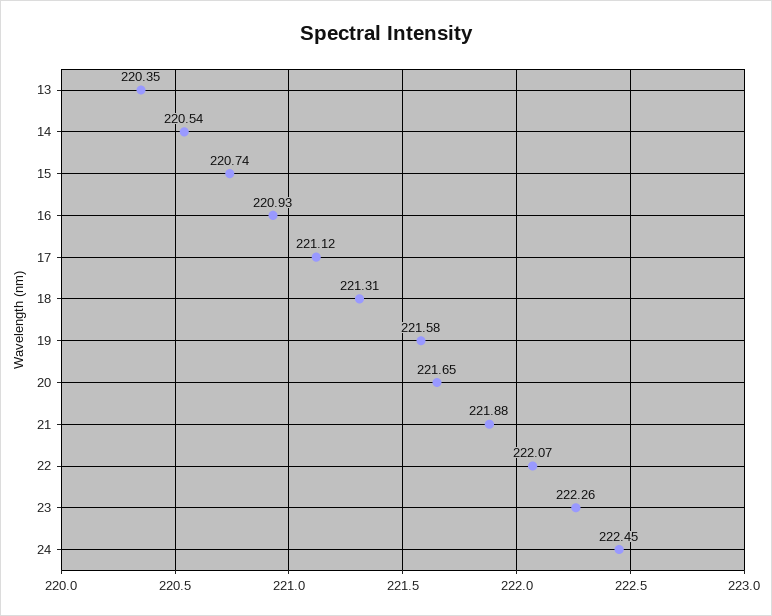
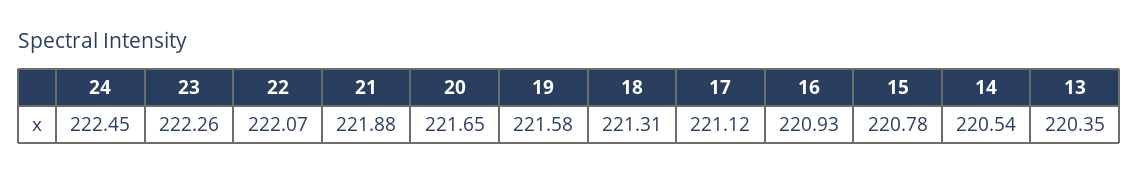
  {
    "13": 220.35,
    "14": 220.54,
-   "15": 220.74,
+   "15": 220.78,
    "16": 220.93,
    "17": 221.12,
    "18": 221.31,
    "19": 221.58,
    "20": 221.65,
    "21": 221.88,
    "22": 222.07,
    "23": 222.26,
    "24": 222.45
  }

